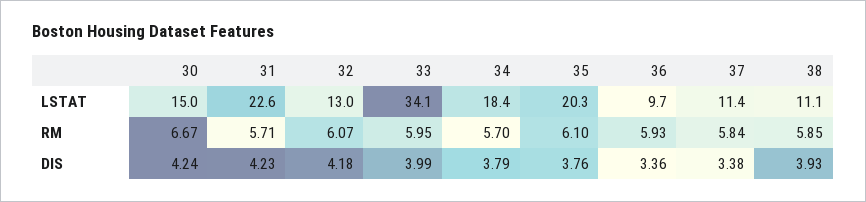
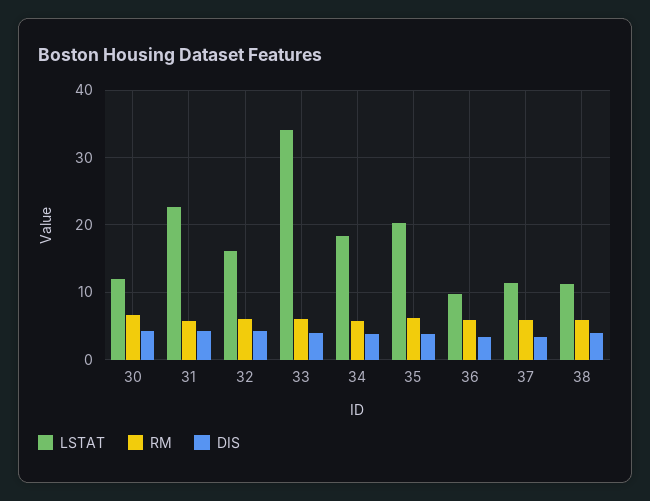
  {
    "LSTAT": {
-     "30": 15,
+     "30": 12,
      "31": 22.6,
-     "32": 13,
+     "32": 16,
      "33": 34.1,
      "34": 18.4,
      "35": 20.3,
      "36": 9.7,
      "37": 11.4,
      "38": 11.1
    },
    "RM": {
      "30": 6.67,
      "31": 5.71,
      "32": 6.07,
      "33": 5.95,
      "34": 5.7,
      "35": 6.1,
      "36": 5.93,
      "37": 5.84,
      "38": 5.85
    },
    "DIS": {
      "30": 4.24,
      "31": 4.23,
      "32": 4.18,
      "33": 3.99,
      "34": 3.79,
      "35": 3.76,
      "36": 3.36,
      "37": 3.38,
      "38": 3.93
    }
  }

